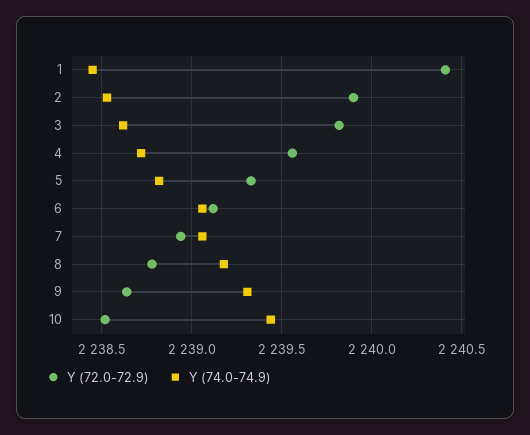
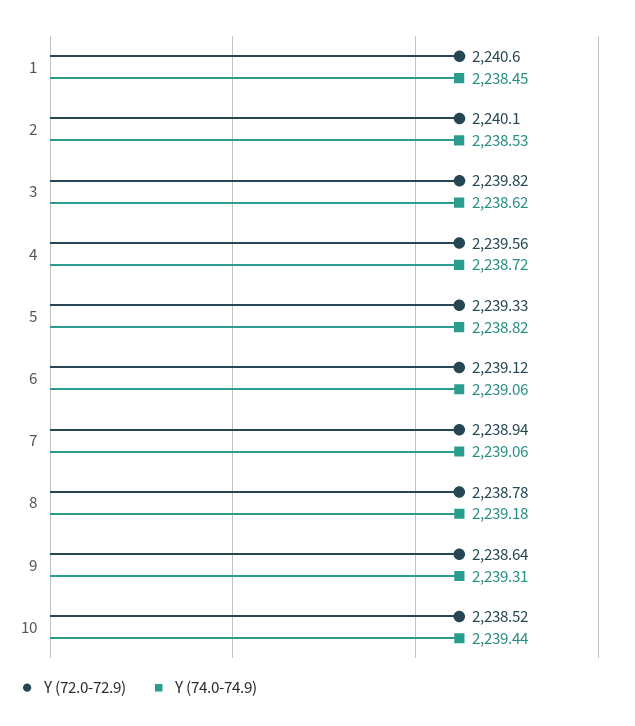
  {
    "Y (72.0-72.9)": {
-     "1": 2240.4,
+     "1": 2240.6,
-     "2": 2239.9,
+     "2": 2240.1,
      "3": 2239.82,
      "4": 2239.56,
      "5": 2239.33,
      "6": 2239.12,
      "7": 2238.94,
      "8": 2238.78,
      "9": 2238.64,
      "10": 2238.52
    },
    "Y (74.0-74.9)": {
      "1": 2238.45,
      "2": 2238.53,
      "3": 2238.62,
      "4": 2238.72,
      "5": 2238.82,
      "6": 2239.06,
      "7": 2239.06,
      "8": 2239.18,
      "9": 2239.31,
      "10": 2239.44
    }
  }

